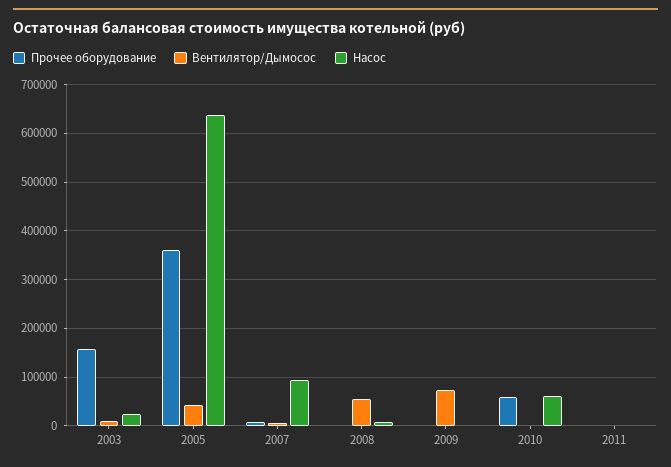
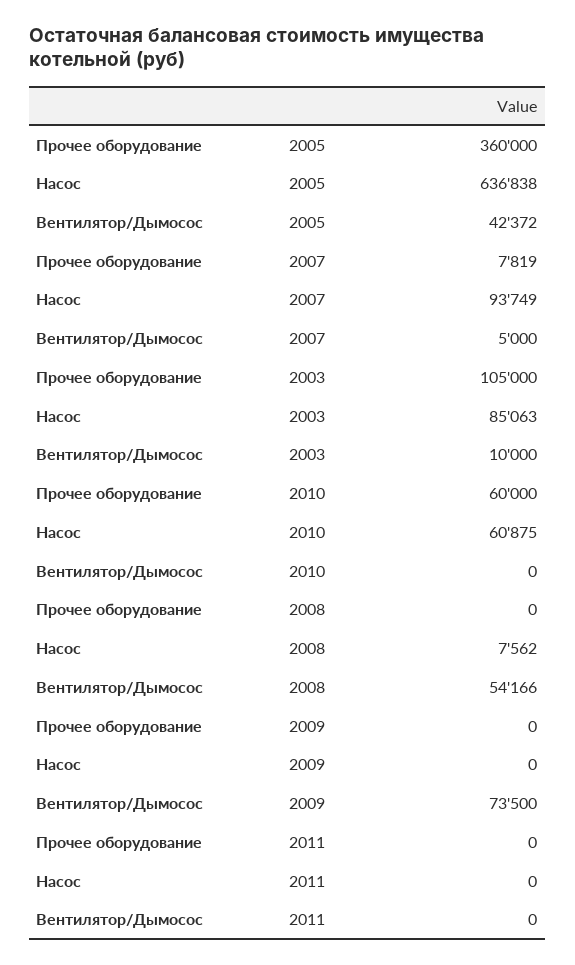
  {
    "Прочее оборудование": {
-     "2003": 160000,
+     "2003": 105000,
      "2005": 360000,
      "2007": 7819,
      "2008": 0,
      "2009": 0,
      "2010": 60000,
      "2011": 0
    },
    "Вентилятор/Дымосос": {
      "2003": 10000,
      "2005": 42372,
      "2007": 5000,
      "2008": 54166,
      "2009": 73500,
      "2010": 0,
      "2011": 0
    },
    "Насос": {
-     "2003": 20000,
+     "2003": 85063,
      "2005": 636838,
      "2007": 93749,
      "2008": 7562,
      "2009": 0,
      "2010": 60875,
      "2011": 0
    }
  }

